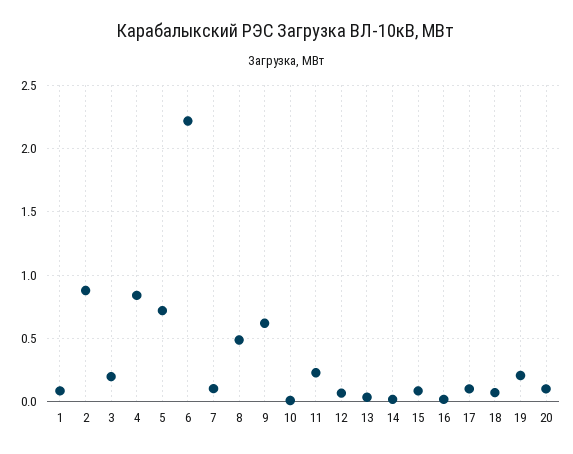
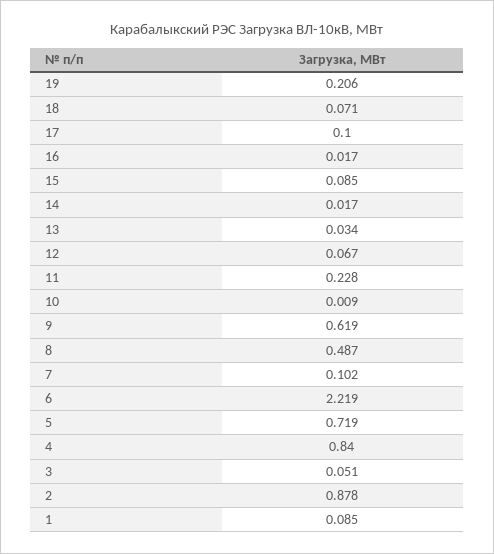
  {
    "1": 0.085,
    "2": 0.878,
-   "3": 0.2,
+   "3": 0.051,
    "4": 0.84,
    "5": 0.719,
    "6": 2.219,
    "7": 0.102,
    "8": 0.487,
    "9": 0.619,
    "10": 0.009,
    "11": 0.228,
    "12": 0.067,
    "13": 0.034,
    "14": 0.017,
    "15": 0.085,
    "16": 0.017,
    "17": 0.1,
    "18": 0.071,
-   "19": 0.206,
+   "19": 0.206
-   "20": 0.1
  }

